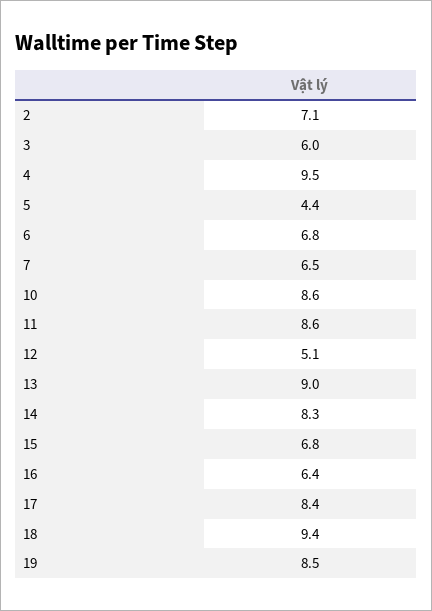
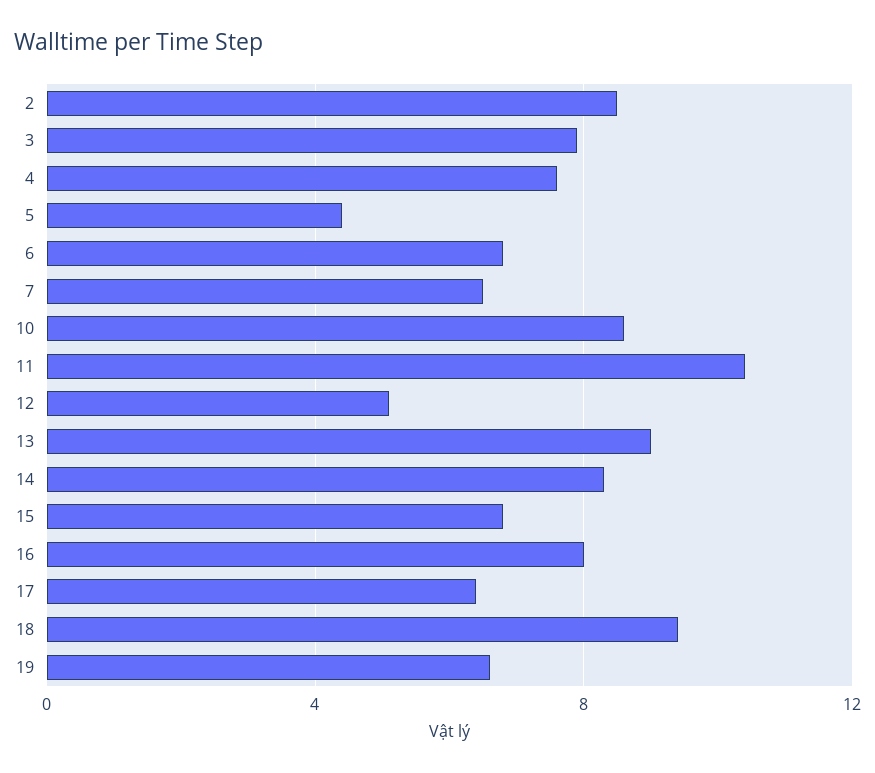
  {
-   "2": 7.1,
+   "2": 8.5,
-   "3": 6,
+   "3": 8,
-   "4": 9.5,
+   "4": 7.5,
    "5": 4.4,
    "6": 6.8,
    "7": 6.5,
    "10": 8.6,
-   "11": 8.6,
+   "11": 10.5,
    "12": 5.1,
    "13": 9,
    "14": 8.3,
    "15": 6.8,
-   "16": 6.4,
+   "16": 8,
-   "17": 8.4,
+   "17": 6.5,
    "18": 9.4,
-   "19": 8.5
+   "19": 6.5
  }

